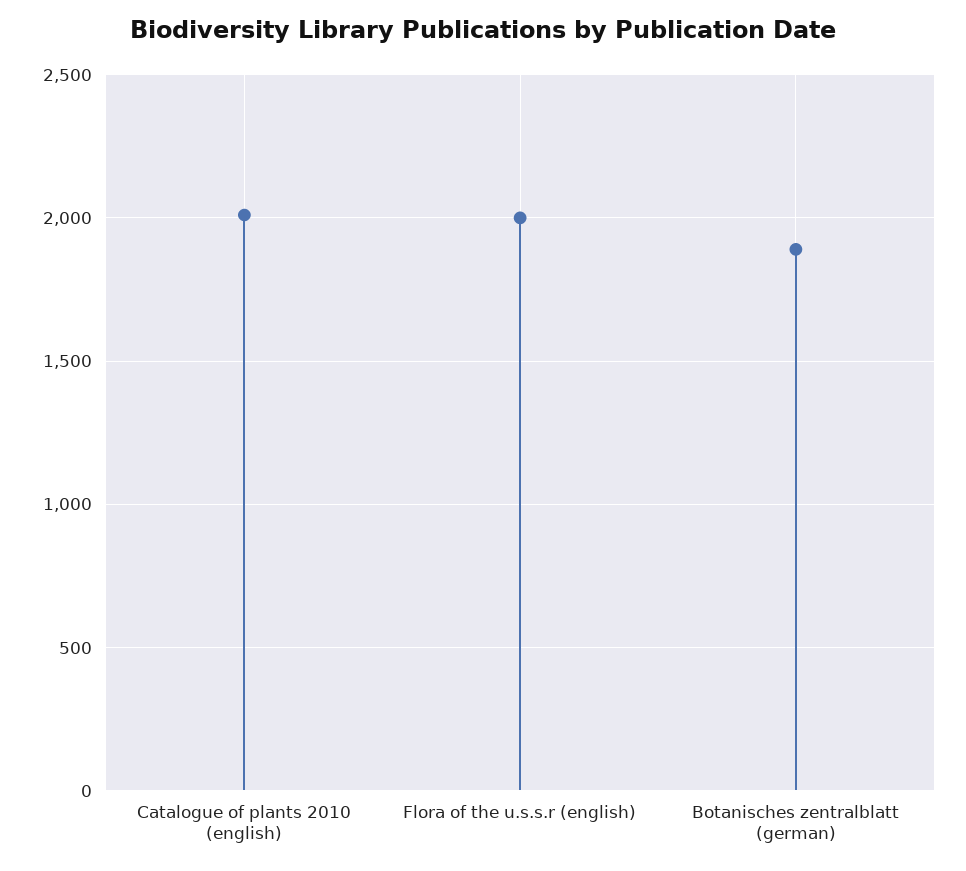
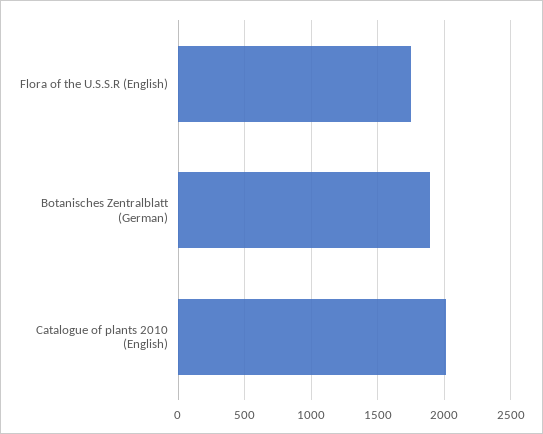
  {
    "Catalogue of plants 2010 (english)": 2000,
-   "Flora of the u.s.s.r (english)": 2000,
+   "Flora of the u.s.s.r (english)": 1750,
    "Botanisches zentralblatt (german)": 1900
  }

